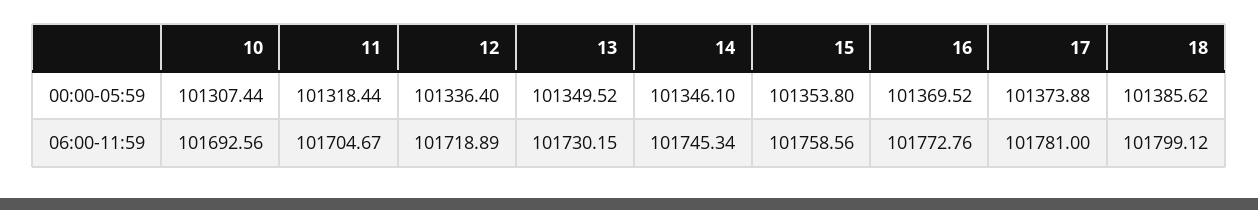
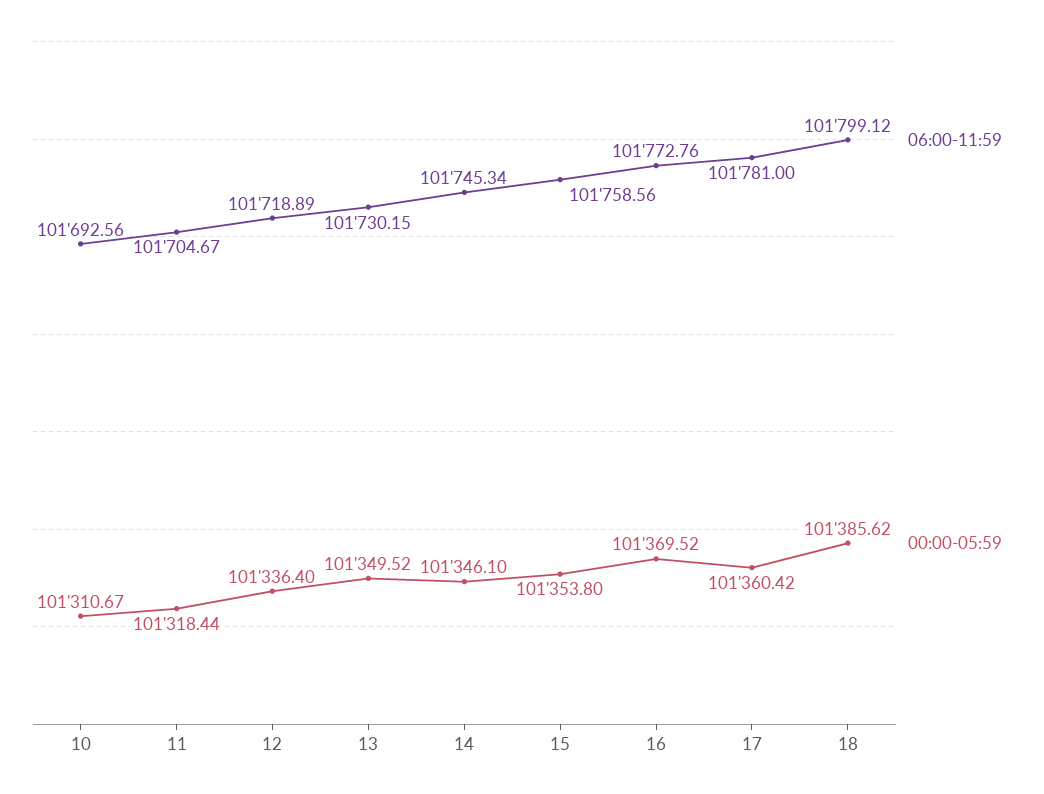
  {
    "00:00-05:59": {
-     "10": 101307.44,
+     "10": 101310.67,
      "11": 101318.44,
      "12": 101336.4,
      "13": 101349.52,
      "14": 101346.1,
      "15": 101353.8,
      "16": 101369.52,
-     "17": 101373.88,
+     "17": 101360.42,
      "18": 101385.62
    },
    "06:00-11:59": {
      "10": 101692.56,
      "11": 101704.67,
      "12": 101718.89,
      "13": 101730.15,
      "14": 101745.34,
      "15": 101758.56,
      "16": 101772.76,
      "17": 101781,
      "18": 101799.12
    }
  }

